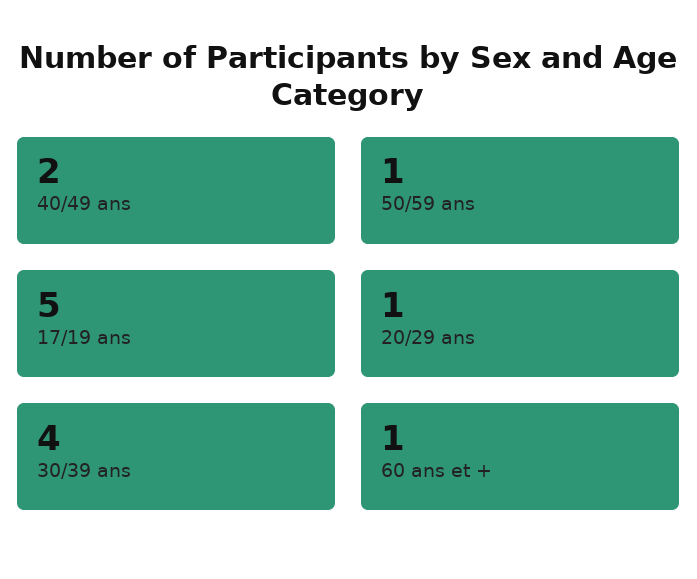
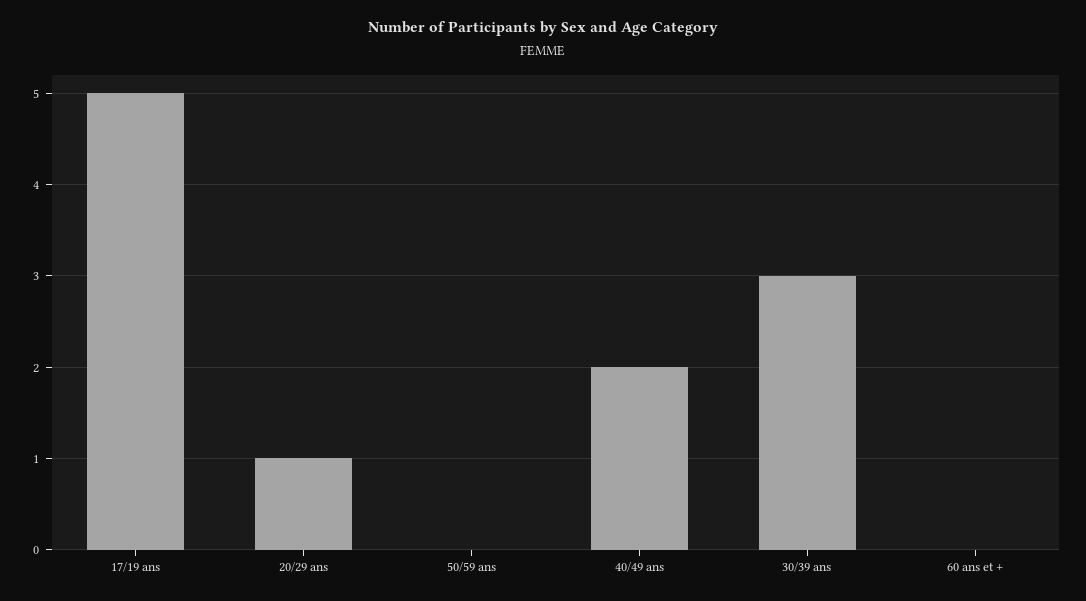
  {
    "40/49 ans": 2,
-   "50/59 ans": 1,
+   "50/59 ans": 0,
    "17/19 ans": 5,
    "20/29 ans": 1,
-   "30/39 ans": 4,
+   "30/39 ans": 3,
-   "60 ans et +": 1
+   "60 ans et +": 0
  }

